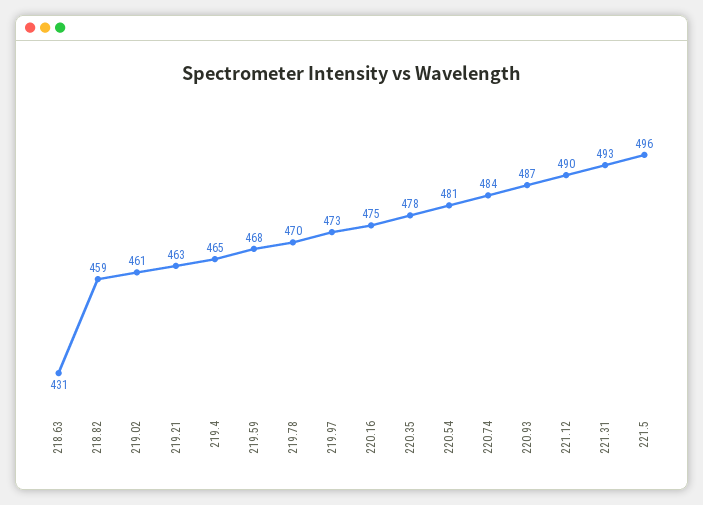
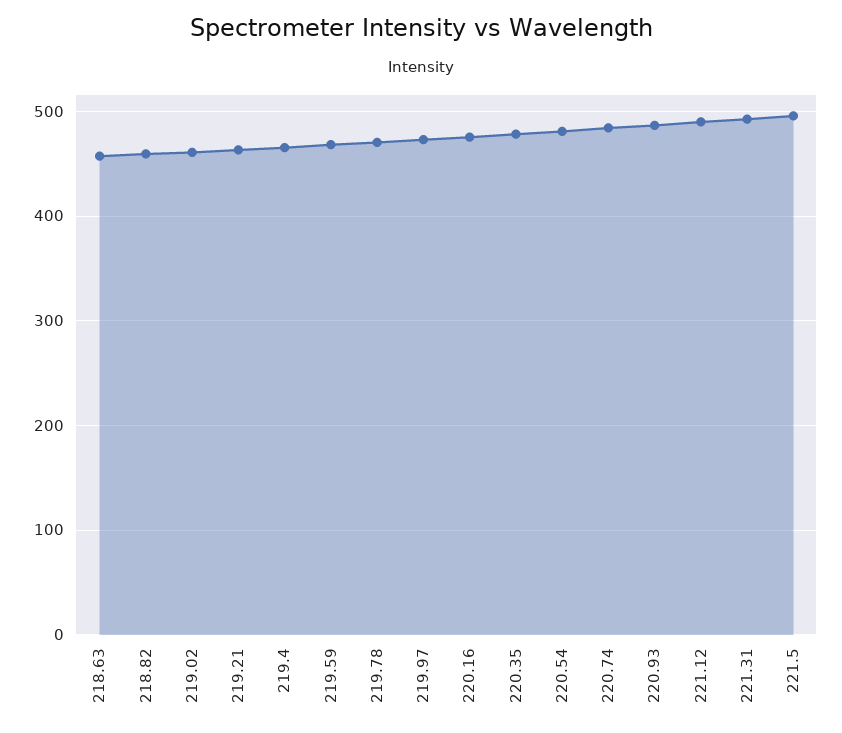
  {
-   "218.63": 431,
+   "218.63": 460,
    "218.82": 459,
    "219.02": 461,
    "219.21": 463,
    "219.4": 465,
    "219.59": 468,
    "219.78": 470,
    "219.97": 473,
    "220.16": 475,
    "220.35": 478,
    "220.54": 481,
    "220.74": 484,
    "220.93": 487,
    "221.12": 490,
    "221.31": 493,
    "221.5": 496
  }

